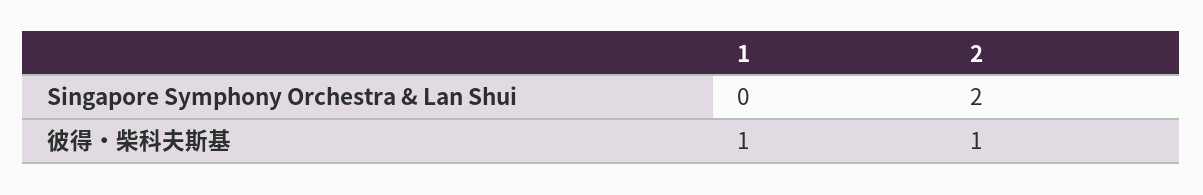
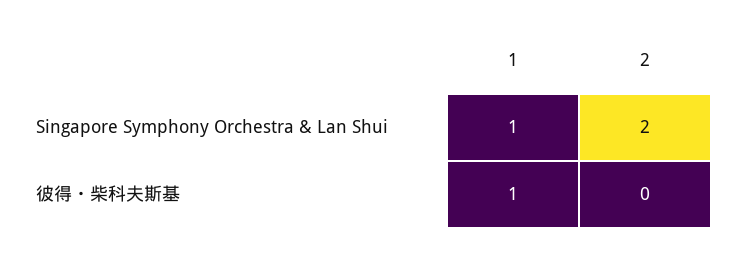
  {
    "1": {
-     "Singapore Symphony Orchestra & Lan Shui": 0,
+     "Singapore Symphony Orchestra & Lan Shui": 1,
      "彼得・柴科夫斯基": 1
    },
    "2": {
      "Singapore Symphony Orchestra & Lan Shui": 2,
-     "彼得・柴科夫斯基": 1
+     "彼得・柴科夫斯基": 0
    }
  }

